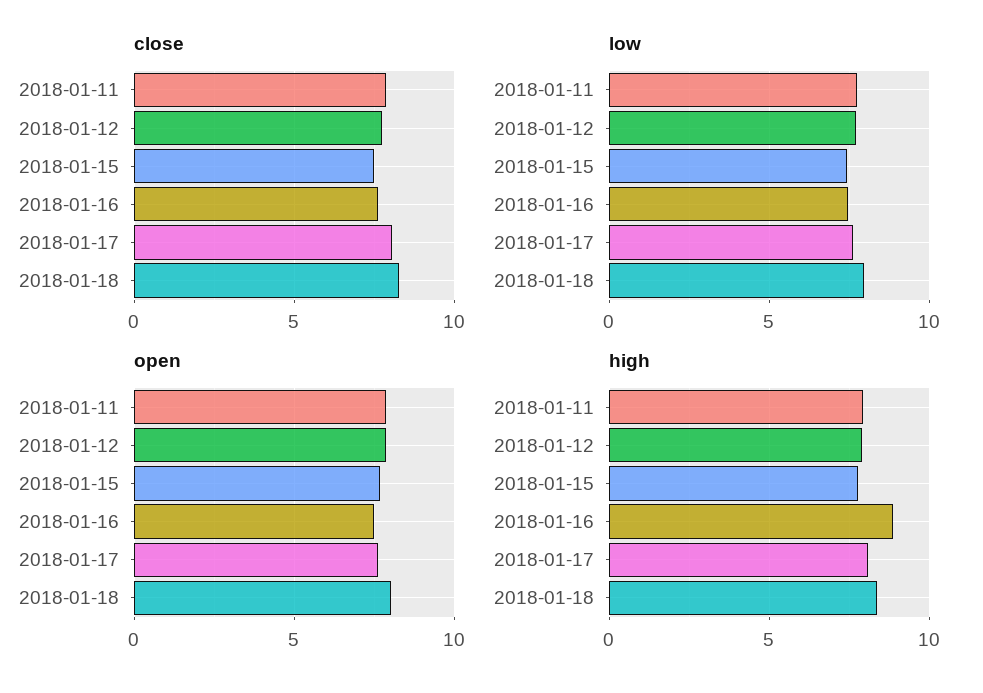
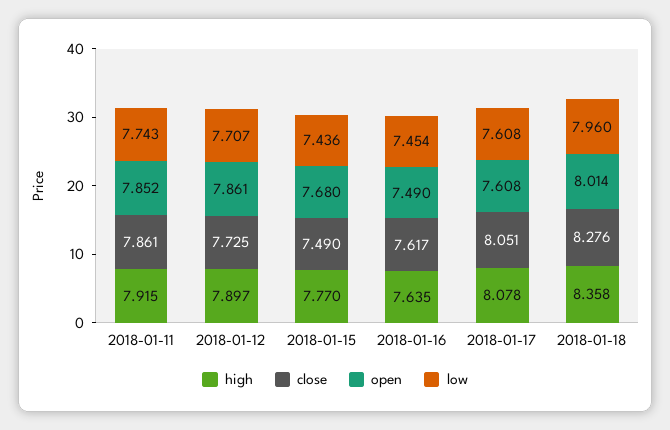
  {
    "close": {
      "2018-01-11": 7.861,
      "2018-01-12": 7.725,
      "2018-01-15": 7.49,
      "2018-01-16": 7.617,
      "2018-01-17": 8.051,
      "2018-01-18": 8.276
    },
    "low": {
      "2018-01-11": 7.743,
      "2018-01-12": 7.707,
      "2018-01-15": 7.436,
      "2018-01-16": 7.454,
      "2018-01-17": 7.608,
      "2018-01-18": 7.96
    },
    "open": {
      "2018-01-11": 7.852,
      "2018-01-12": 7.861,
      "2018-01-15": 7.68,
      "2018-01-16": 7.49,
      "2018-01-17": 7.608,
      "2018-01-18": 8.014
    },
    "high": {
      "2018-01-11": 7.915,
      "2018-01-12": 7.897,
      "2018-01-15": 7.77,
-     "2018-01-16": 9,
+     "2018-01-16": 7.635,
      "2018-01-17": 8.078,
      "2018-01-18": 8.358
    }
  }

